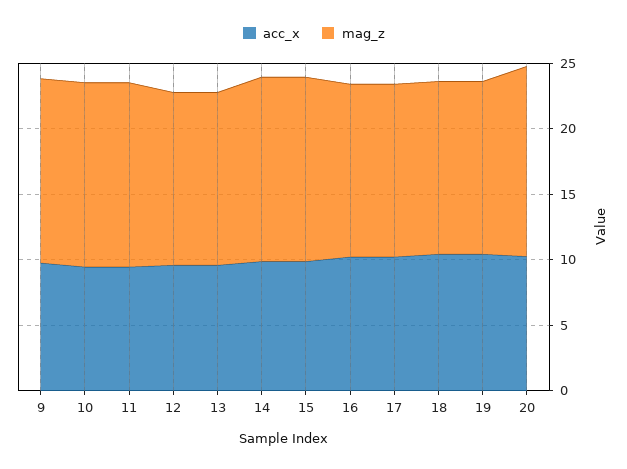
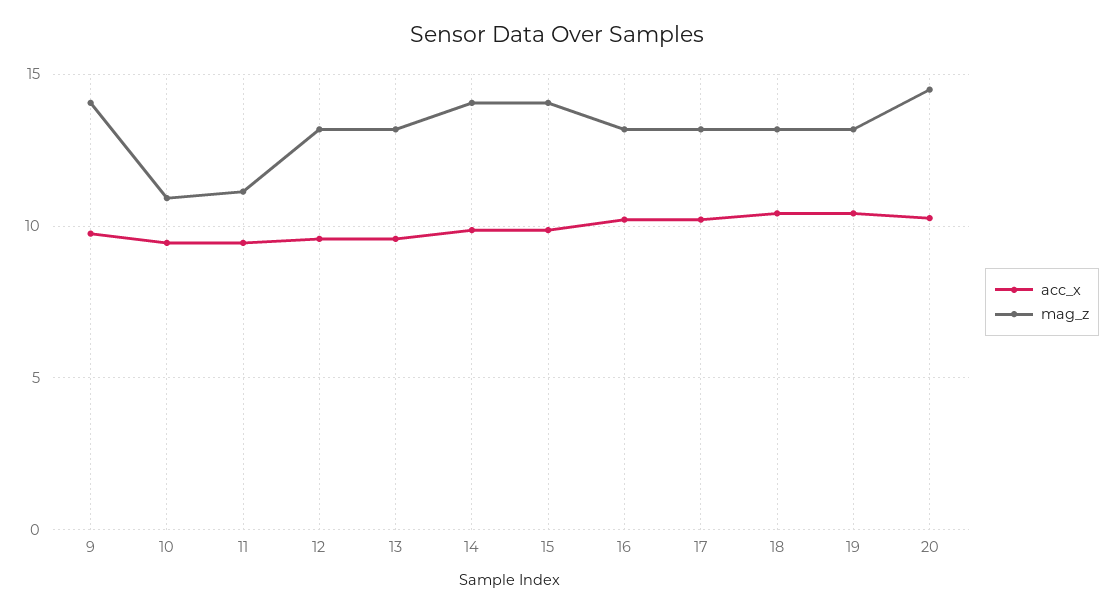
  {
    "acc_x": {
      "9": 10,
      "10": 9.5,
      "11": 9.5,
      "12": 9.5,
      "13": 9.5,
      "14": 10,
      "15": 10,
      "16": 10,
      "17": 10,
      "18": 10.5,
      "19": 10.5,
      "20": 10.5
    },
    "mag_z": {
      "9": 14,
-     "10": 14,
+     "10": 11,
-     "11": 14,
+     "11": 11,
      "12": 13,
      "13": 13,
      "14": 14,
      "15": 14,
      "16": 13,
      "17": 13,
      "18": 13,
      "19": 13,
      "20": 14.5
    }
  }

